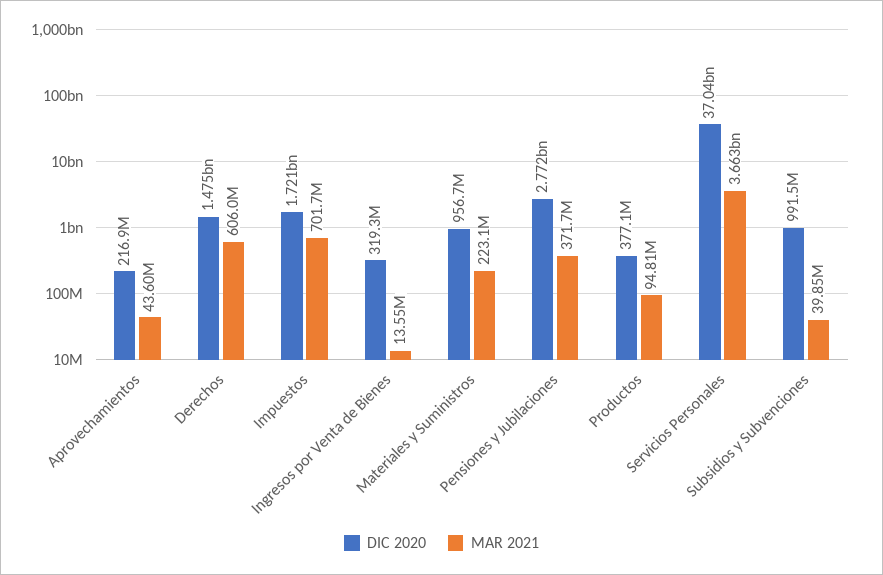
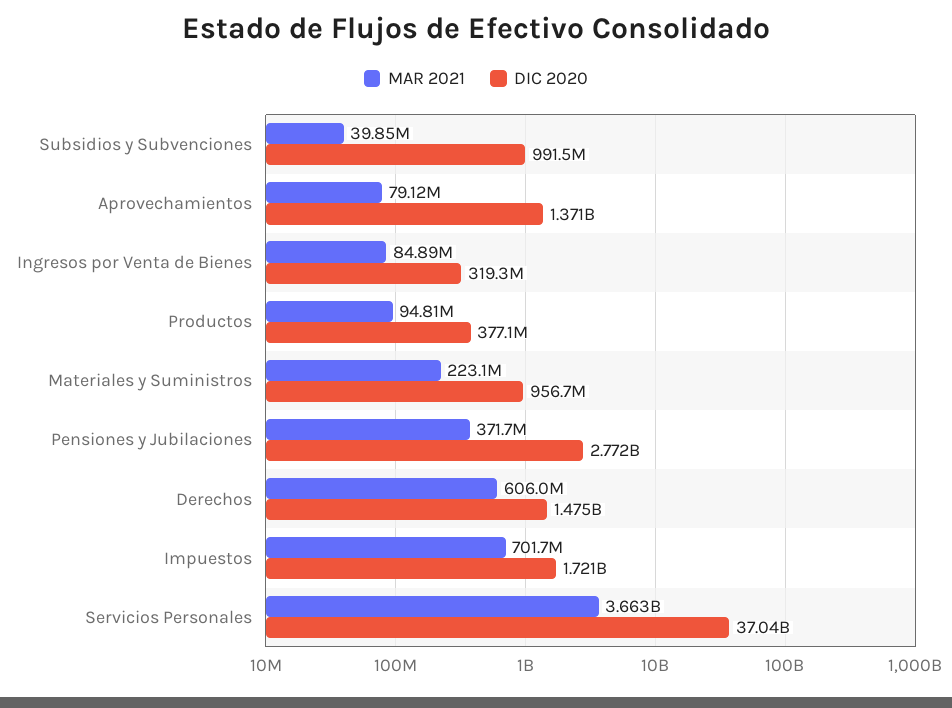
  {
    "DIC 2020": {
-     "Aprovechamientos": 216900000,
+     "Aprovechamientos": 1371000000,
      "Derechos": 1475000000,
      "Impuestos": 1721000000,
      "Ingresos por Venta de Bienes": 319300000,
      "Materiales y Suministros": 956700000,
      "Pensiones y Jubilaciones": 2772000000,
      "Productos": 377100000,
      "Servicios Personales": 37040000000,
      "Subsidios y Subvenciones": 991500000
    },
    "MAR 2021": {
-     "Aprovechamientos": 43600000,
+     "Aprovechamientos": 79120000,
      "Derechos": 606000000,
      "Impuestos": 701700000,
-     "Ingresos por Venta de Bienes": 13550000,
+     "Ingresos por Venta de Bienes": 84890000,
      "Materiales y Suministros": 223100000,
      "Pensiones y Jubilaciones": 371700000,
      "Productos": 94810000,
      "Servicios Personales": 3663000000,
      "Subsidios y Subvenciones": 39850000
    }
  }

